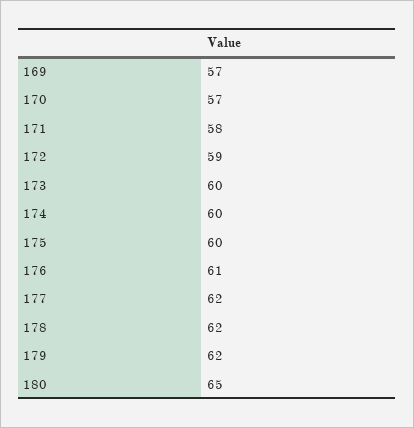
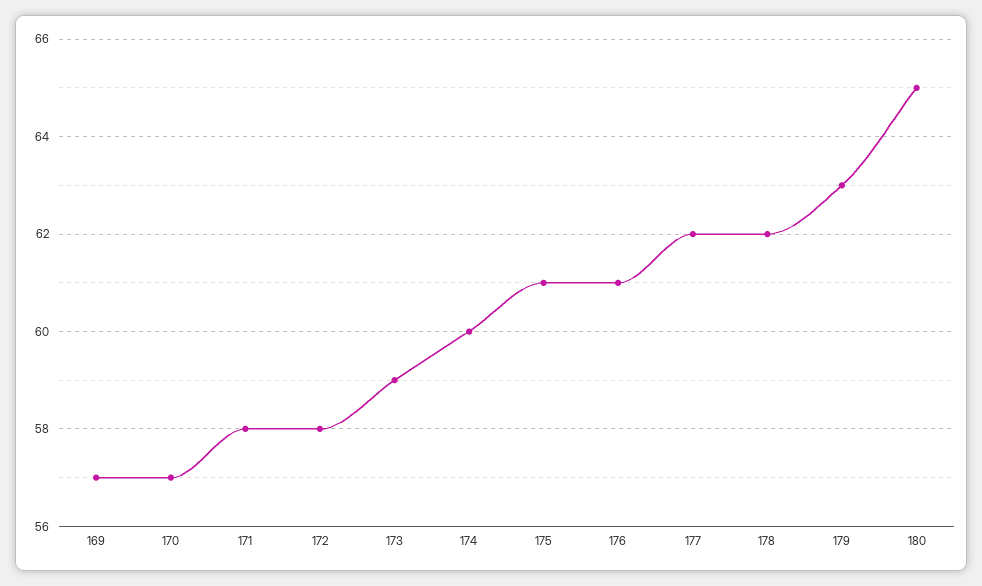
  {
    "169": 57,
    "170": 57,
    "171": 58,
-   "172": 59,
+   "172": 58,
-   "173": 60,
+   "173": 59,
    "174": 60,
-   "175": 60,
+   "175": 61,
    "176": 61,
    "177": 62,
    "178": 62,
-   "179": 62,
+   "179": 63,
    "180": 65
  }

